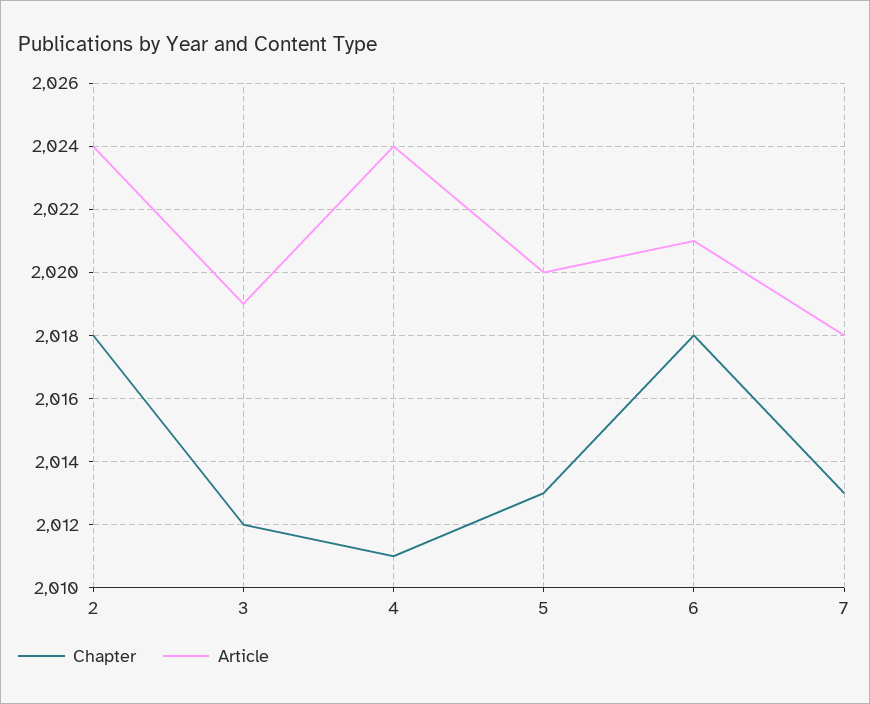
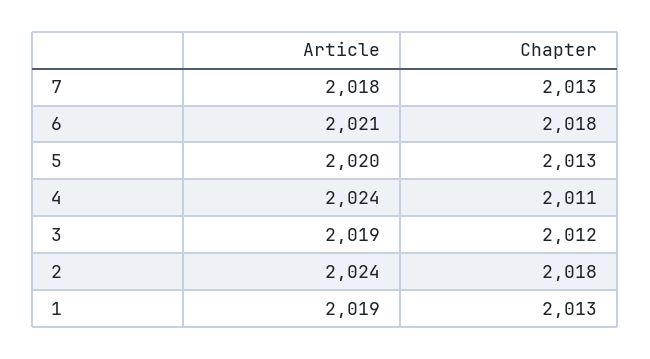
  {
    "Chapter": {
      "2": 2018,
      "3": 2012,
      "4": 2011,
      "5": 2013,
      "6": 2018,
-     "7": 2013
+     "7": 2013,
+     "1": 2013
    },
    "Article": {
      "2": 2024,
      "3": 2019,
      "4": 2024,
      "5": 2020,
      "6": 2021,
-     "7": 2018
+     "7": 2018,
+     "1": 2019
    }
  }

